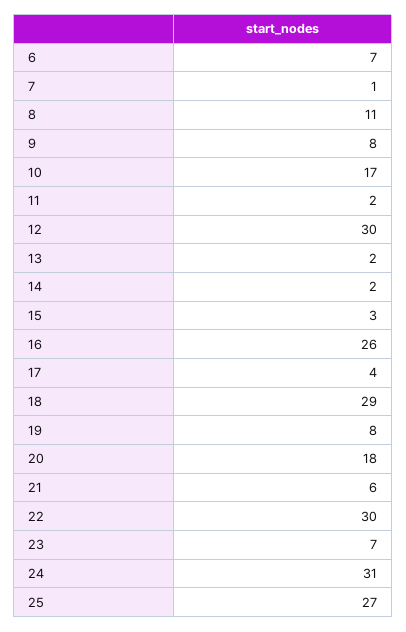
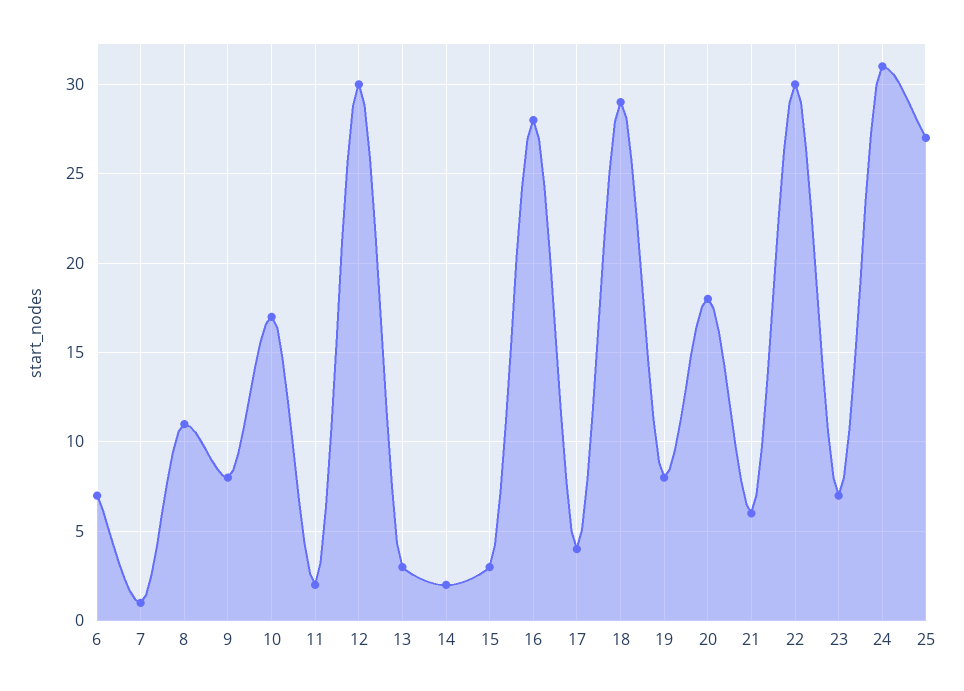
  {
    "6": 7,
    "7": 1,
    "8": 11,
    "9": 8,
    "10": 17,
    "11": 2,
    "12": 30,
-   "13": 2,
+   "13": 3,
    "14": 2,
    "15": 3,
-   "16": 26,
+   "16": 28,
    "17": 4,
    "18": 29,
    "19": 8,
    "20": 18,
    "21": 6,
    "22": 30,
    "23": 7,
    "24": 31,
    "25": 27
  }

